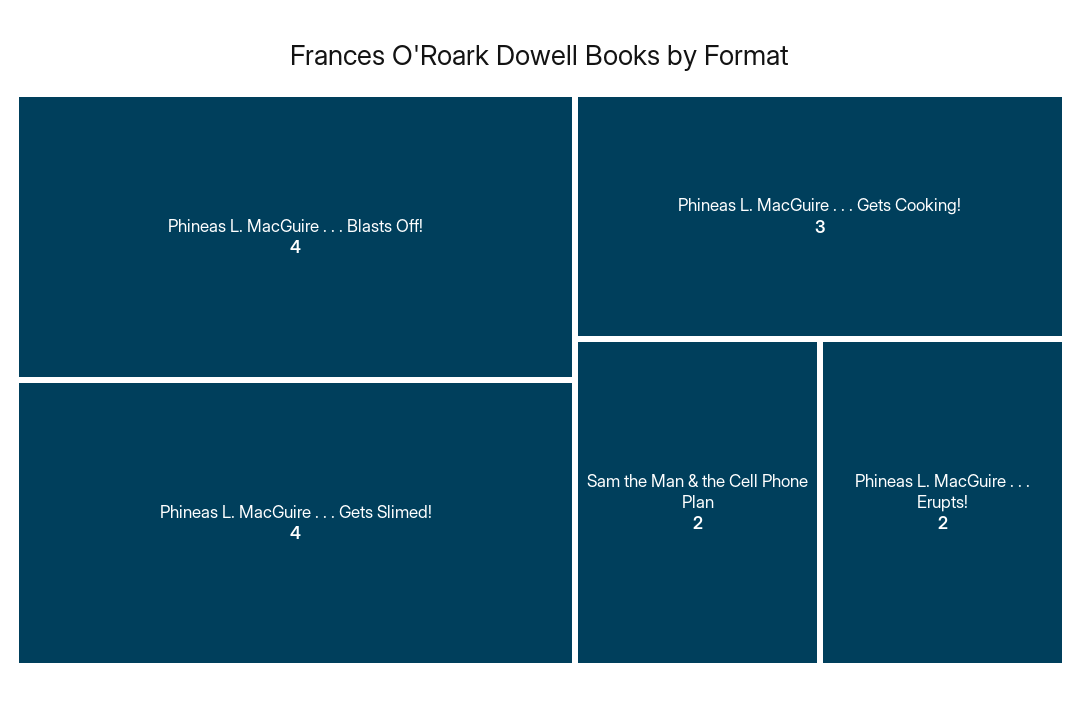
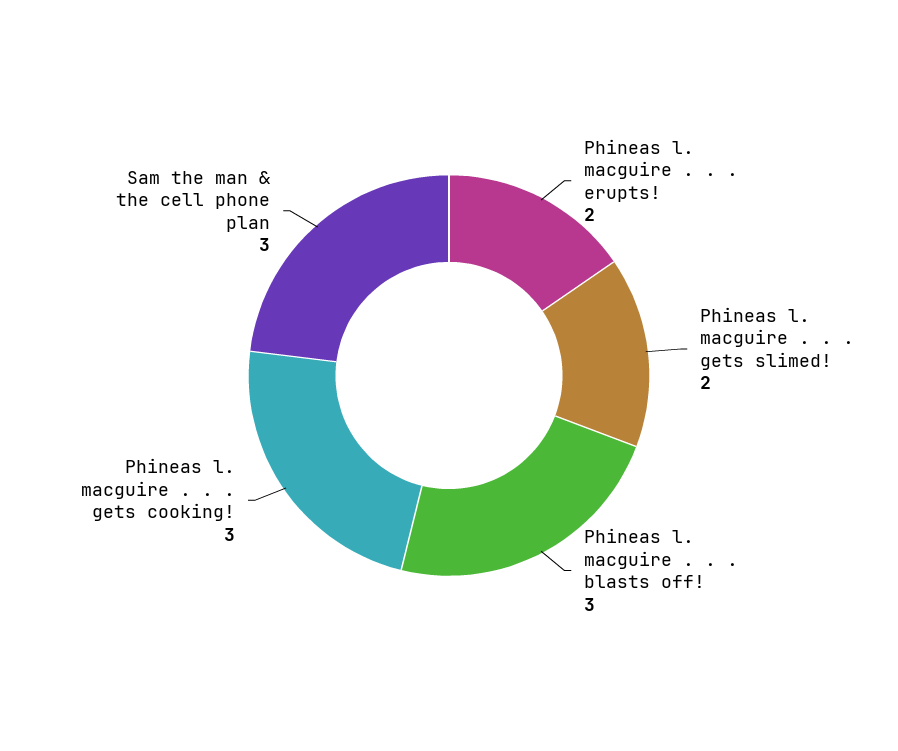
  {
-   "Phineas L. MacGuire . . . Blasts Off!": 4,
+   "Phineas L. MacGuire . . . Blasts Off!": 3,
-   "Phineas L. MacGuire . . . Gets Slimed!": 4,
+   "Phineas L. MacGuire . . . Gets Slimed!": 2,
    "Phineas L. MacGuire . . . Gets Cooking!": 3,
-   "Sam the Man & the Cell Phone Plan": 2,
+   "Sam the Man & the Cell Phone Plan": 3,
    "Phineas L. MacGuire . . . Erupts!": 2
  }

